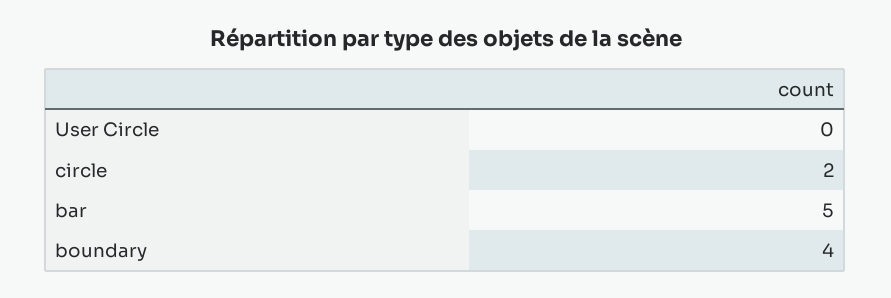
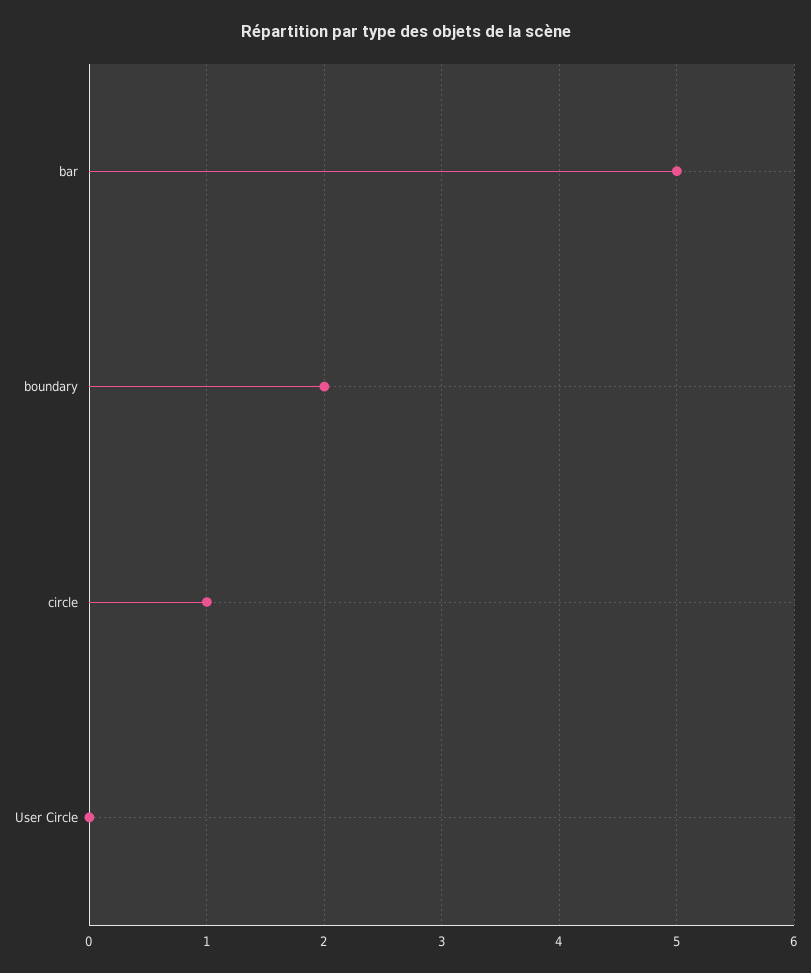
  {
    "User Circle": 0,
-   "circle": 2,
+   "circle": 1,
    "bar": 5,
-   "boundary": 4
+   "boundary": 2
  }

